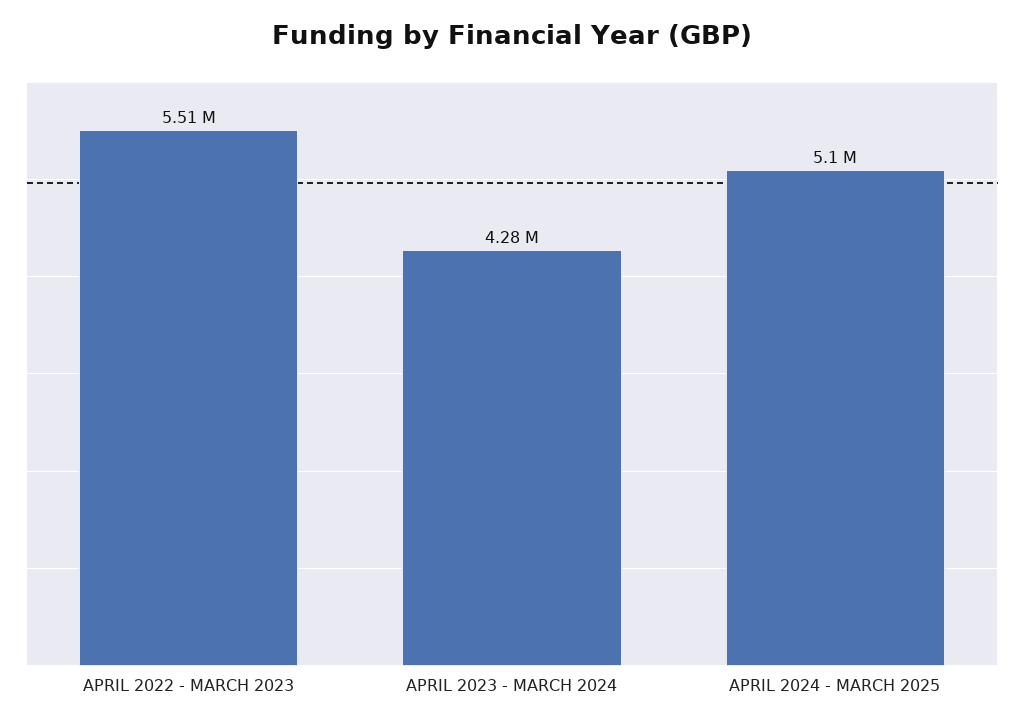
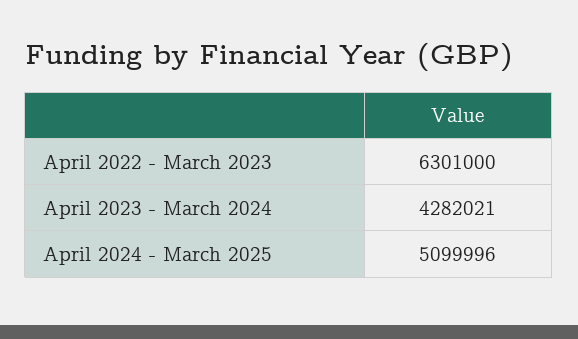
  {
-   "APRIL 2022 - MARCH 2023": 5510000,
+   "APRIL 2022 - MARCH 2023": 6301000,
    "APRIL 2023 - MARCH 2024": 4282021,
    "APRIL 2024 - MARCH 2025": 5099996
  }

